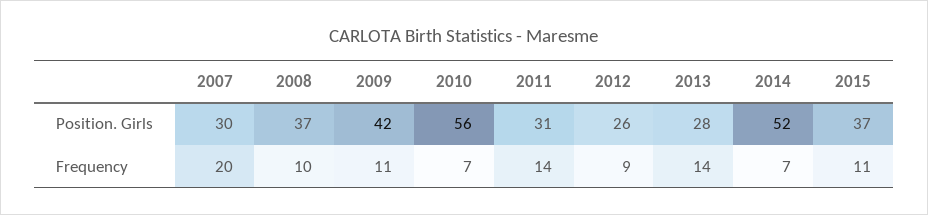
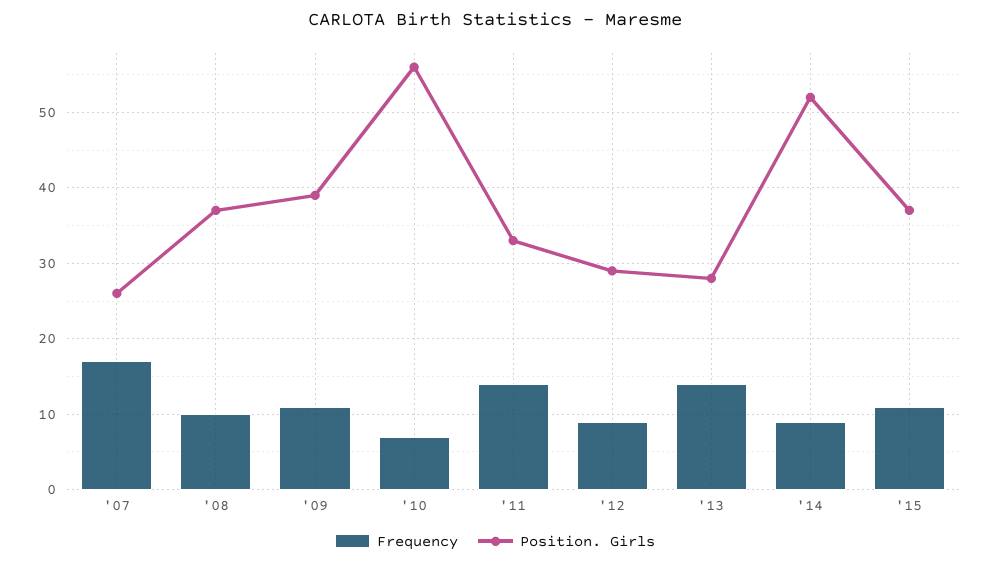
  {
    "Position. Girls": {
-     "2007": 30,
+     "2007": 26,
      "2008": 37,
-     "2009": 42,
+     "2009": 39,
      "2010": 56,
-     "2011": 31,
+     "2011": 33,
-     "2012": 26,
+     "2012": 29,
      "2013": 28,
      "2014": 52,
      "2015": 37
    },
    "Frequency": {
-     "2007": 20,
+     "2007": 17,
      "2008": 10,
      "2009": 11,
      "2010": 7,
      "2011": 14,
      "2012": 9,
      "2013": 14,
-     "2014": 7,
+     "2014": 9,
      "2015": 11
    }
  }

